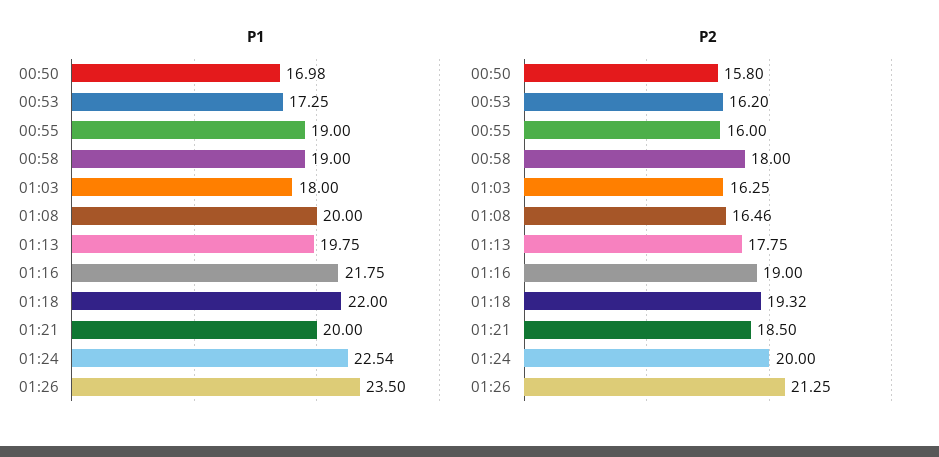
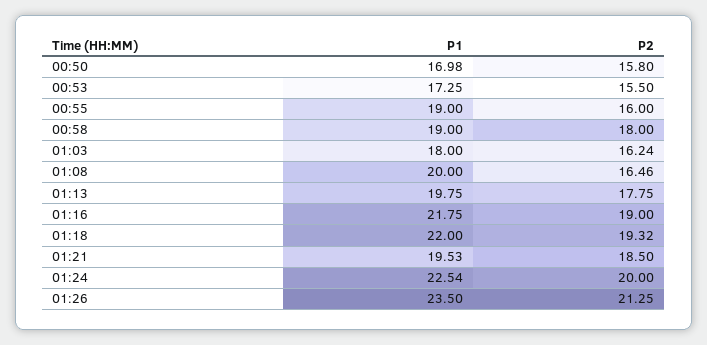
  {
    "P1": {
      "00:50": 16.98,
      "00:53": 17.25,
      "00:55": 19,
      "00:58": 19,
      "01:03": 18,
      "01:08": 20,
      "01:13": 19.75,
      "01:16": 21.75,
      "01:18": 22,
-     "01:21": 20,
+     "01:21": 19.53,
      "01:24": 22.54,
      "01:26": 23.5
    },
    "P2": {
      "00:50": 15.8,
-     "00:53": 16.2,
+     "00:53": 15.5,
      "00:55": 16,
      "00:58": 18,
-     "01:03": 16.25,
+     "01:03": 16.24,
      "01:08": 16.46,
      "01:13": 17.75,
      "01:16": 19,
      "01:18": 19.32,
      "01:21": 18.5,
      "01:24": 20,
      "01:26": 21.25
    }
  }

